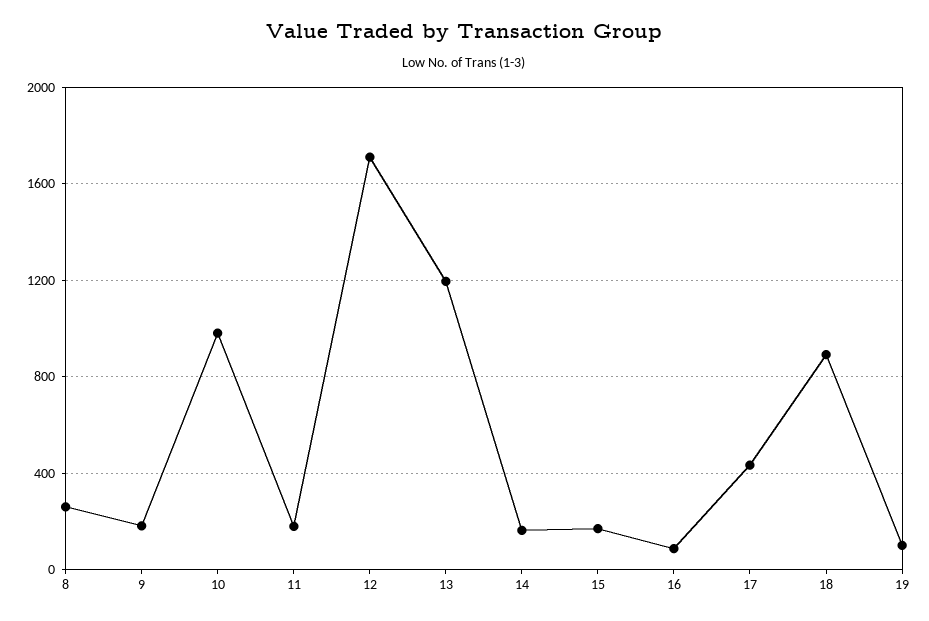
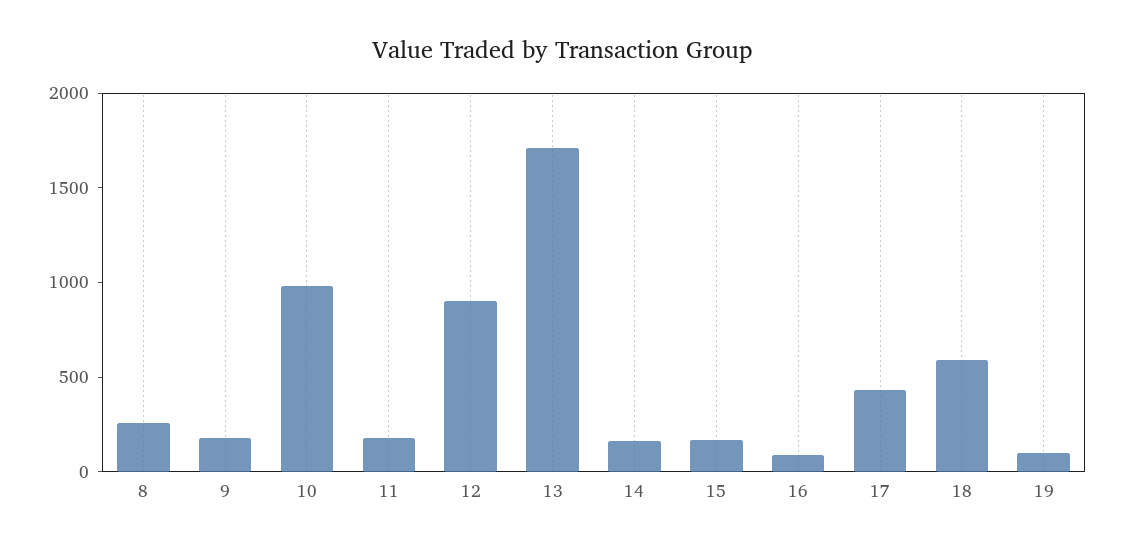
  {
    "8": 250,
    "9": 200,
    "10": 1000,
    "11": 200,
-   "12": 1700,
+   "12": 900,
-   "13": 1200,
+   "13": 1700,
    "14": 150,
    "15": 150,
    "16": 100,
    "17": 450,
-   "18": 900,
+   "18": 600,
    "19": 100
  }

